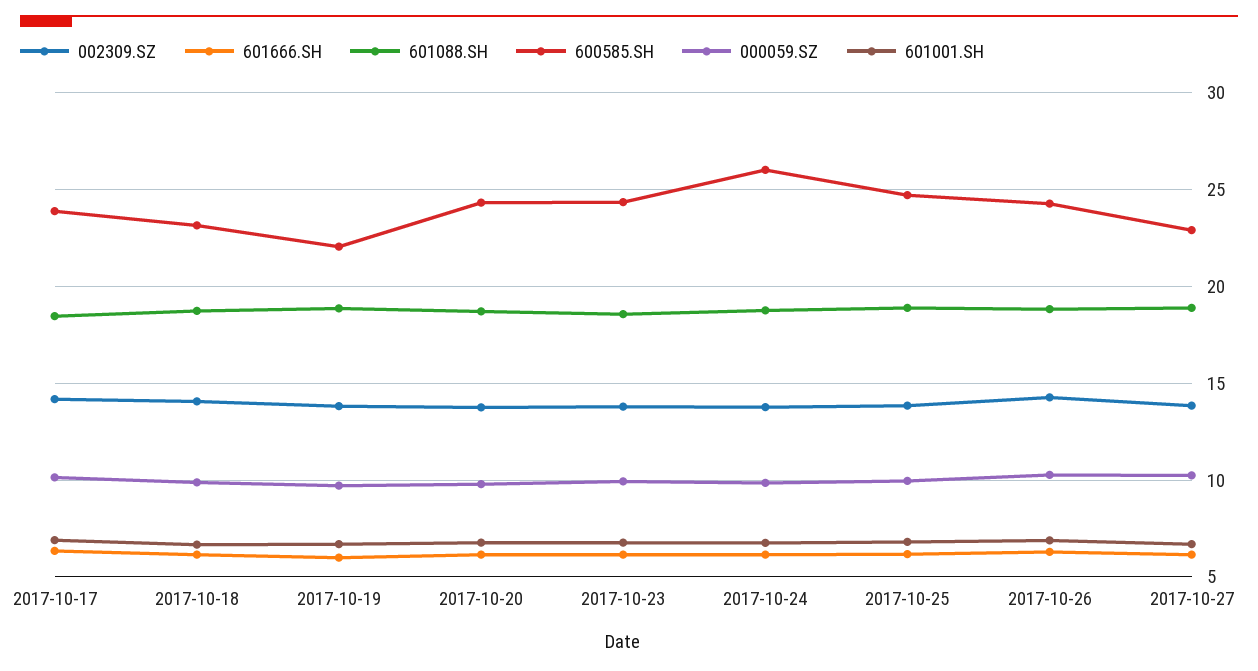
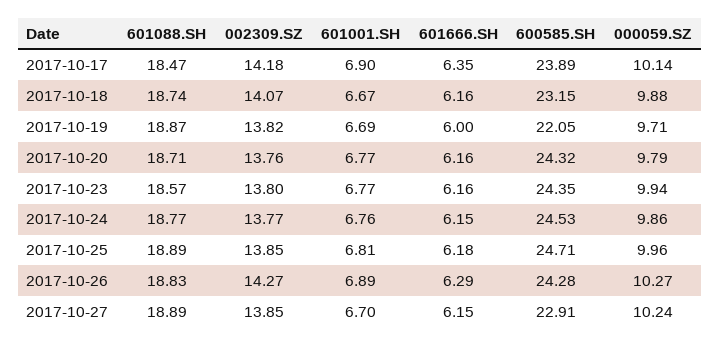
  {
    "002309.SZ": {
      "2017-10-17": 14.18,
      "2017-10-18": 14.07,
      "2017-10-19": 13.82,
      "2017-10-20": 13.76,
      "2017-10-23": 13.8,
      "2017-10-24": 13.77,
      "2017-10-25": 13.85,
      "2017-10-26": 14.27,
      "2017-10-27": 13.85
    },
    "601666.SH": {
      "2017-10-17": 6.35,
      "2017-10-18": 6.16,
      "2017-10-19": 6,
      "2017-10-20": 6.16,
      "2017-10-23": 6.16,
      "2017-10-24": 6.15,
      "2017-10-25": 6.18,
      "2017-10-26": 6.29,
      "2017-10-27": 6.15
    },
    "601088.SH": {
      "2017-10-17": 18.47,
      "2017-10-18": 18.74,
      "2017-10-19": 18.87,
      "2017-10-20": 18.71,
      "2017-10-23": 18.57,
      "2017-10-24": 18.77,
      "2017-10-25": 18.89,
      "2017-10-26": 18.83,
      "2017-10-27": 18.89
    },
    "600585.SH": {
      "2017-10-17": 23.89,
      "2017-10-18": 23.15,
      "2017-10-19": 22.05,
      "2017-10-20": 24.32,
      "2017-10-23": 24.35,
-     "2017-10-24": 26,
+     "2017-10-24": 24.53,
      "2017-10-25": 24.71,
      "2017-10-26": 24.28,
      "2017-10-27": 22.91
    },
    "000059.SZ": {
      "2017-10-17": 10.14,
      "2017-10-18": 9.88,
      "2017-10-19": 9.71,
      "2017-10-20": 9.79,
      "2017-10-23": 9.94,
      "2017-10-24": 9.86,
      "2017-10-25": 9.96,
      "2017-10-26": 10.27,
      "2017-10-27": 10.24
    },
    "601001.SH": {
      "2017-10-17": 6.9,
      "2017-10-18": 6.67,
      "2017-10-19": 6.69,
      "2017-10-20": 6.77,
      "2017-10-23": 6.77,
      "2017-10-24": 6.76,
      "2017-10-25": 6.81,
      "2017-10-26": 6.89,
      "2017-10-27": 6.7
    }
  }

